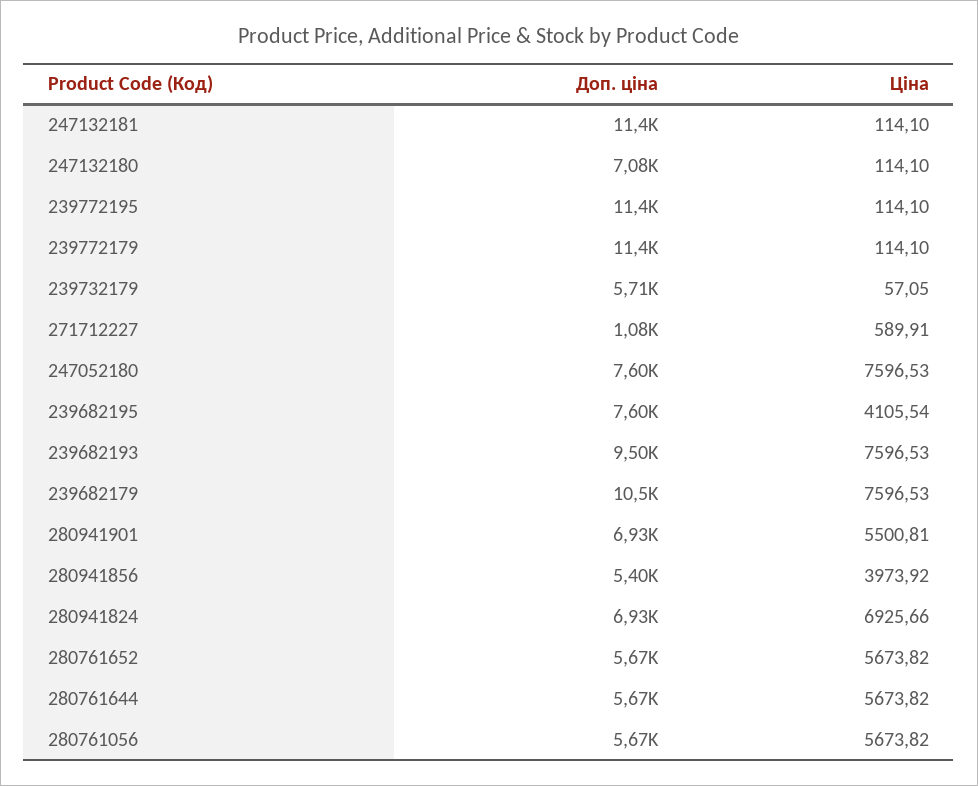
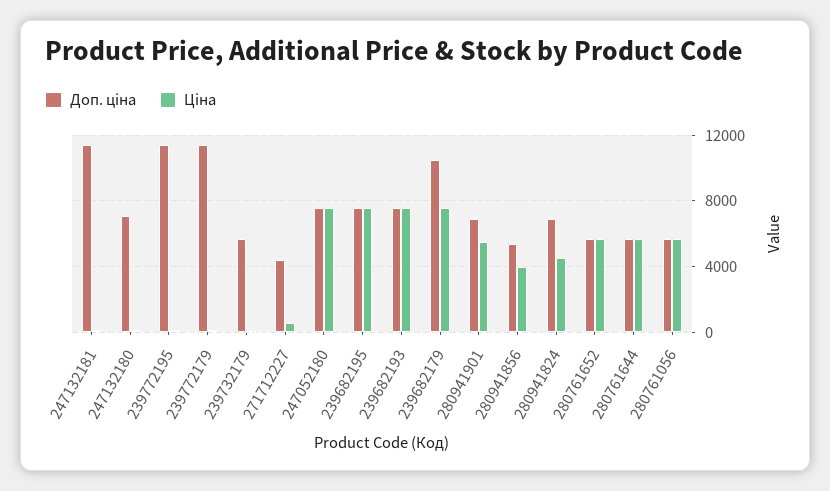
  {
    "Доп. ціна": {
      "247132181": 11400,
      "247132180": 7080,
      "239772195": 11400,
      "239772179": 11400,
      "239732179": 5710,
-     "271712227": 1080,
+     "271712227": 4500,
      "247052180": 7600,
      "239682195": 7600,
-     "239682193": 9500,
+     "239682193": 7500,
      "239682179": 10500,
      "280941901": 6930,
      "280941856": 5400,
      "280941824": 6930,
      "280761652": 5670,
      "280761644": 5670,
      "280761056": 5670
    },
    "Ціна": {
      "247132181": 114.1,
      "247132180": 114.1,
      "239772195": 114.1,
      "239772179": 114.1,
      "239732179": 57.05,
      "271712227": 589.91,
      "247052180": 7596.53,
-     "239682195": 4105.54,
+     "239682195": 7500,
      "239682193": 7596.53,
      "239682179": 7596.53,
      "280941901": 5500.81,
      "280941856": 3973.92,
-     "280941824": 6925.66,
+     "280941824": 4500,
      "280761652": 5673.82,
      "280761644": 5673.82,
      "280761056": 5673.82
    }
  }

